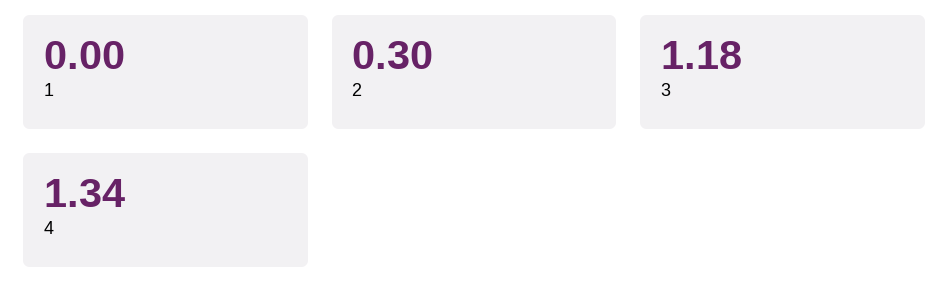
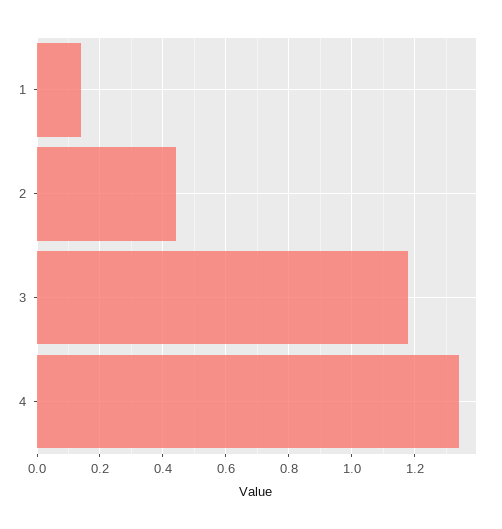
  {
-   "1": 0,
+   "1": 0.15,
-   "2": 0.3,
+   "2": 0.45,
    "3": 1.18,
    "4": 1.34
  }

